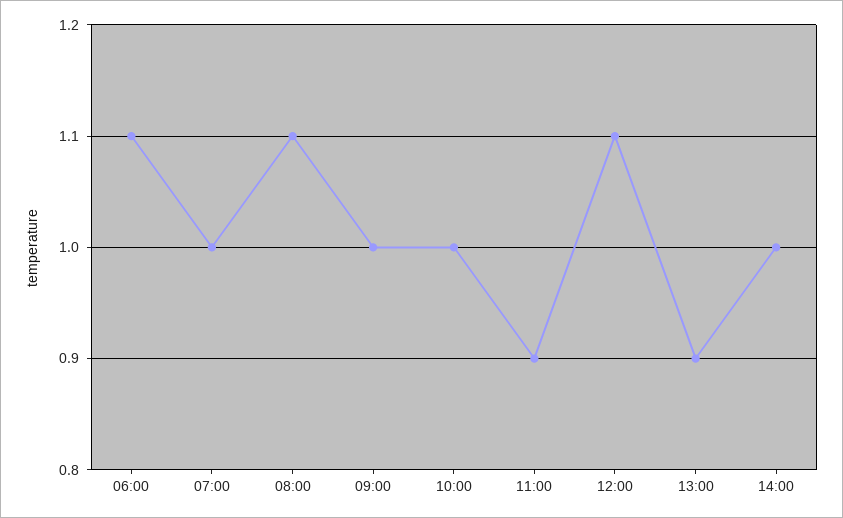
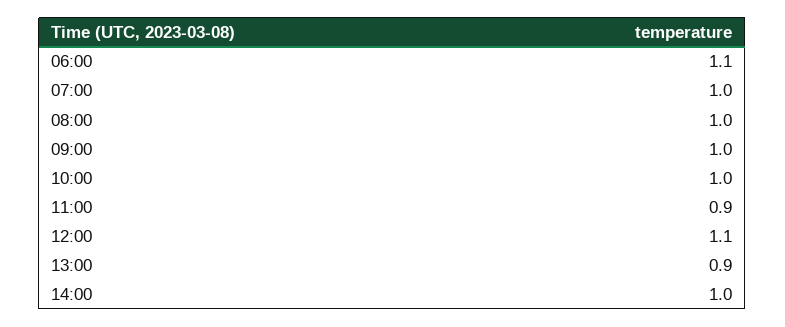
  {
    "06:00": 1.1,
    "07:00": 1,
-   "08:00": 1.1,
+   "08:00": 1,
    "09:00": 1,
    "10:00": 1,
    "11:00": 0.9,
    "12:00": 1.1,
    "13:00": 0.9,
    "14:00": 1
  }

